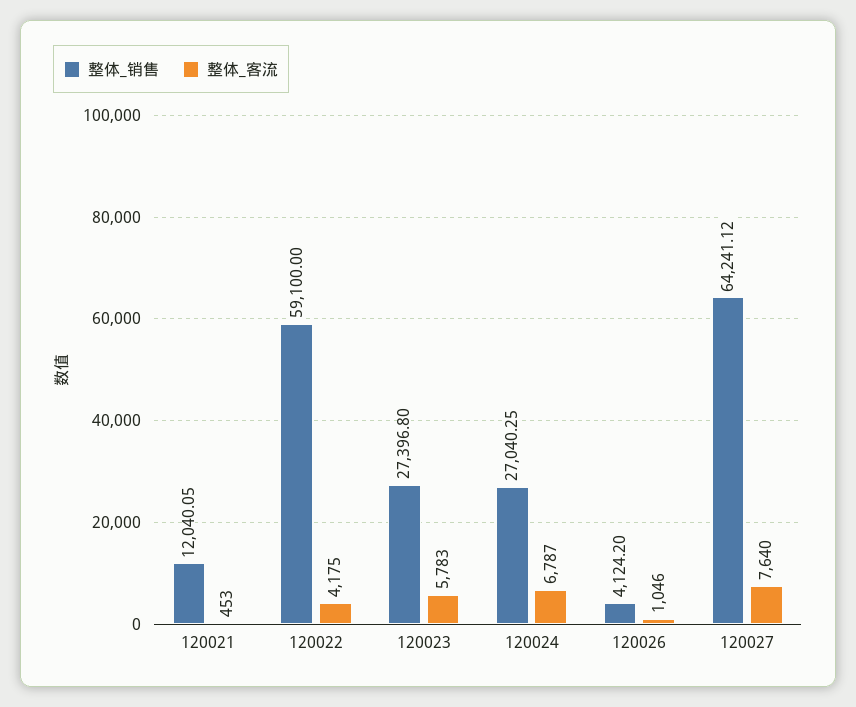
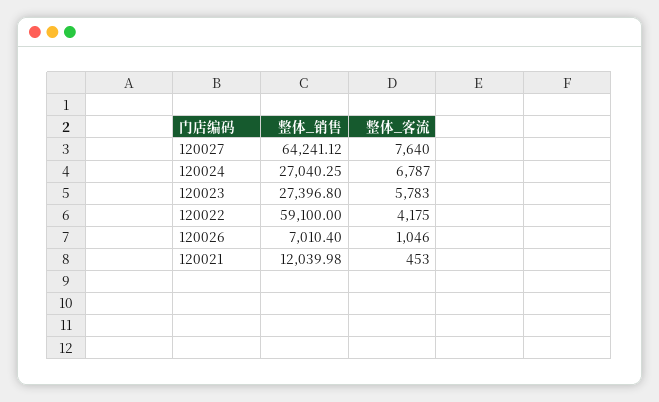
  {
    "整体_销售": {
-     "120021": 12040.05,
+     "120021": 12039.98,
      "120022": 59100,
      "120023": 27396.8,
      "120024": 27040.25,
-     "120026": 4124.2,
+     "120026": 7010.4,
      "120027": 64241.12
    },
    "整体_客流": {
      "120021": 453,
      "120022": 4175,
      "120023": 5783,
      "120024": 6787,
      "120026": 1046,
      "120027": 7640
    }
  }

